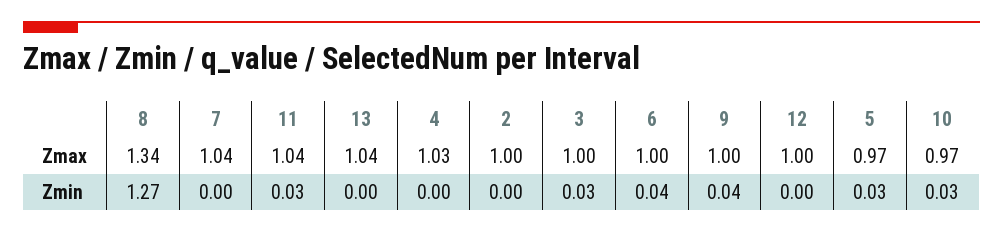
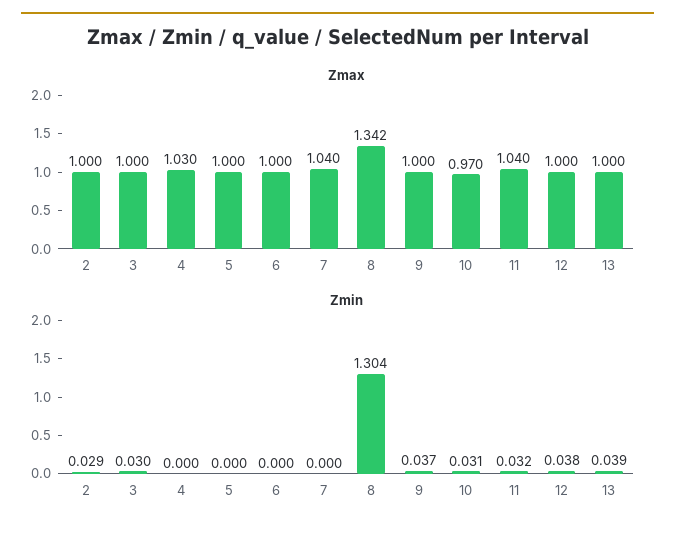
  {
    "Zmax": {
      "8": 1.342,
      "7": 1.04,
      "11": 1.04,
-     "13": 1.04,
+     "13": 1,
      "4": 1.03,
      "2": 1,
      "3": 1,
      "6": 1,
      "9": 1,
      "12": 1,
-     "5": 0.97,
+     "5": 1,
      "10": 0.97
    },
    "Zmin": {
-     "8": 1.27,
+     "8": 1.304,
      "7": 0,
      "11": 0.032,
-     "13": 0,
+     "13": 0.039,
      "4": 0,
-     "2": 0,
+     "2": 0.029,
      "3": 0.03,
-     "6": 0.04,
+     "6": 0,
      "9": 0.037,
-     "12": 0,
+     "12": 0.038,
-     "5": 0.03,
+     "5": 0,
      "10": 0.031
    }
  }

